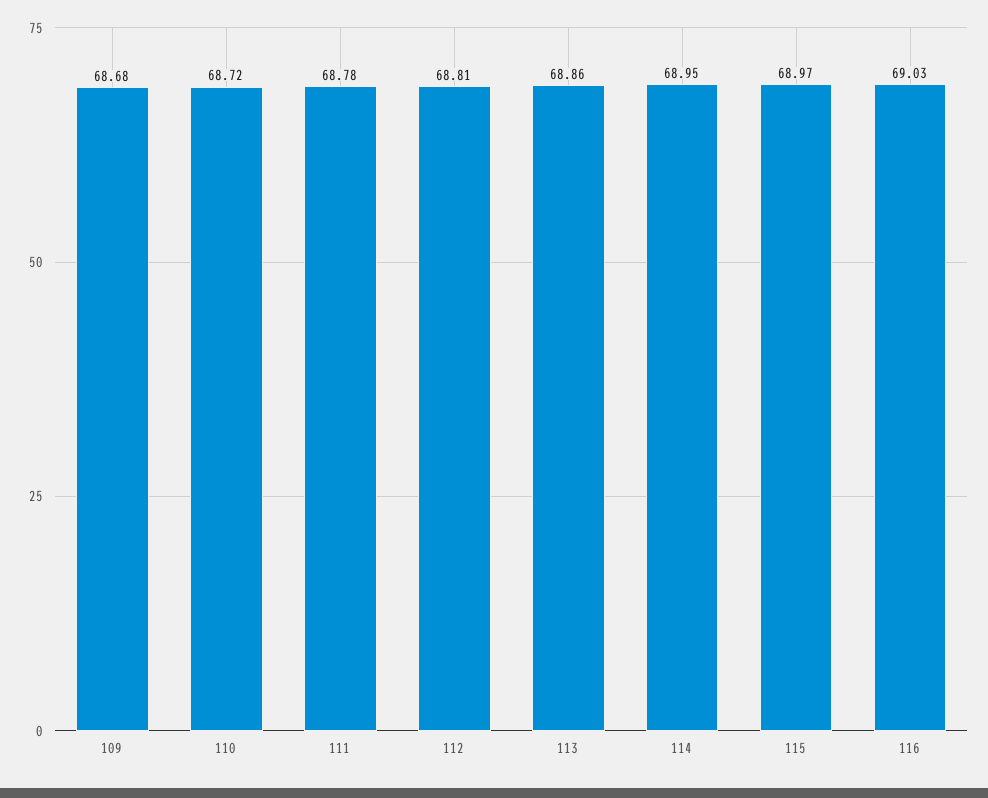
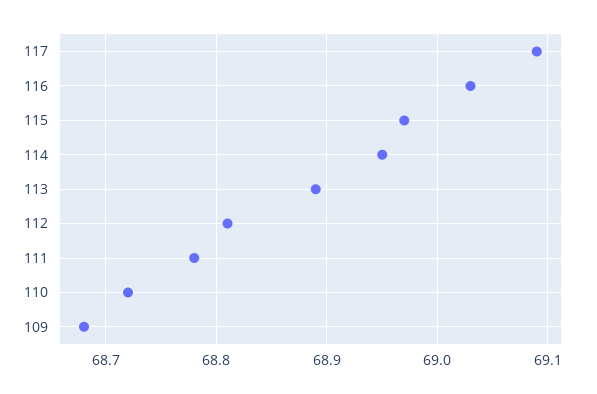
  {
    "109": 68.68,
    "110": 68.72,
    "111": 68.78,
    "112": 68.81,
-   "113": 68.86,
+   "113": 68.89,
    "114": 68.95,
    "115": 68.97,
-   "116": 69.03
+   "116": 69.03,
+   "117": 69.09
  }

